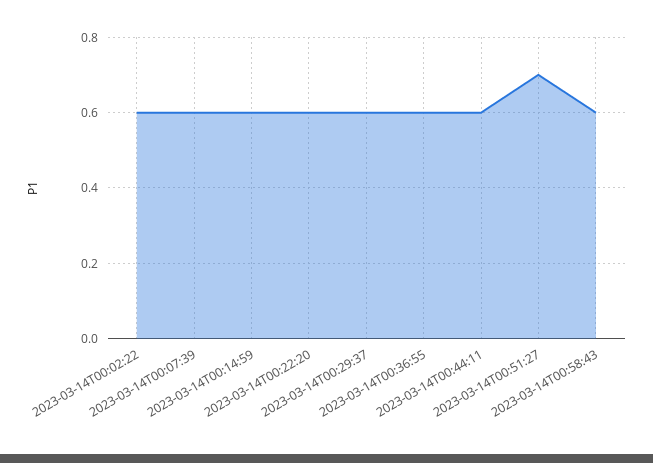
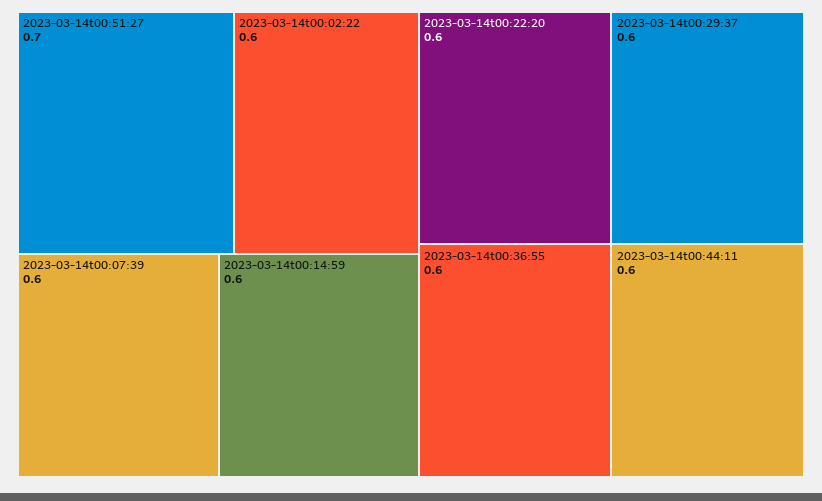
  {
    "2023-03-14T00:02:22": 0.6,
    "2023-03-14T00:07:39": 0.6,
    "2023-03-14T00:14:59": 0.6,
    "2023-03-14T00:22:20": 0.6,
    "2023-03-14T00:29:37": 0.6,
    "2023-03-14T00:36:55": 0.6,
    "2023-03-14T00:44:11": 0.6,
-   "2023-03-14T00:51:27": 0.7,
+   "2023-03-14T00:51:27": 0.7
-   "2023-03-14T00:58:43": 0.6
  }

